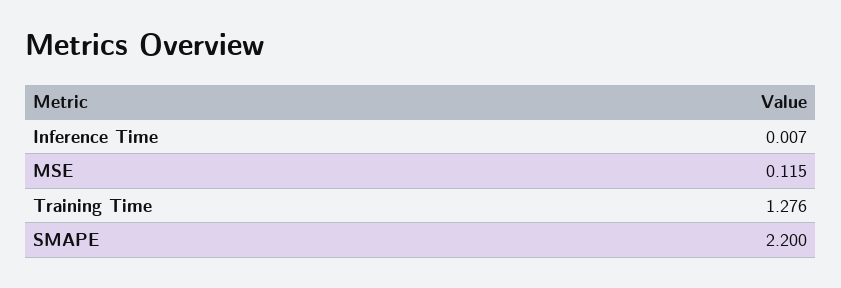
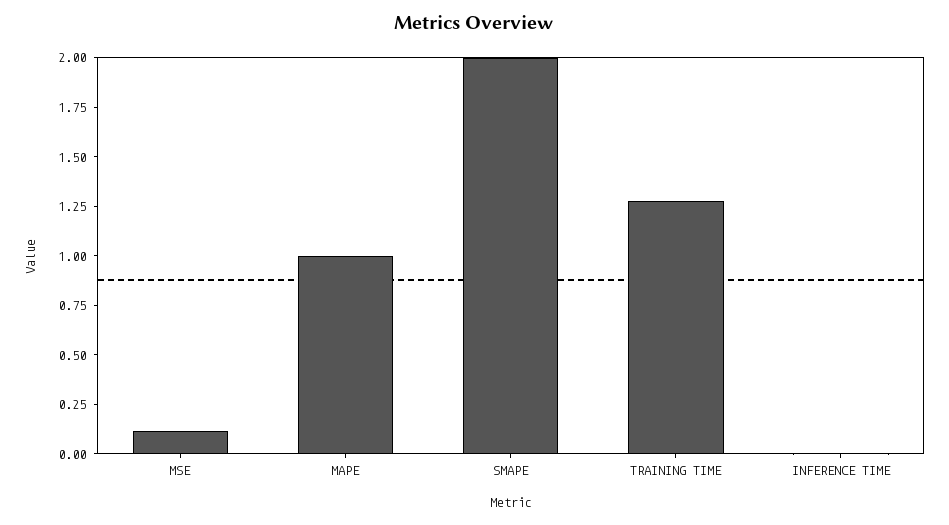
  {
    "Inference Time": 0.007,
    "MSE": 0.115,
    "Training Time": 1.276,
-   "SMAPE": 2.2
+   "SMAPE": 2,
+   "MAPE": 1
  }

